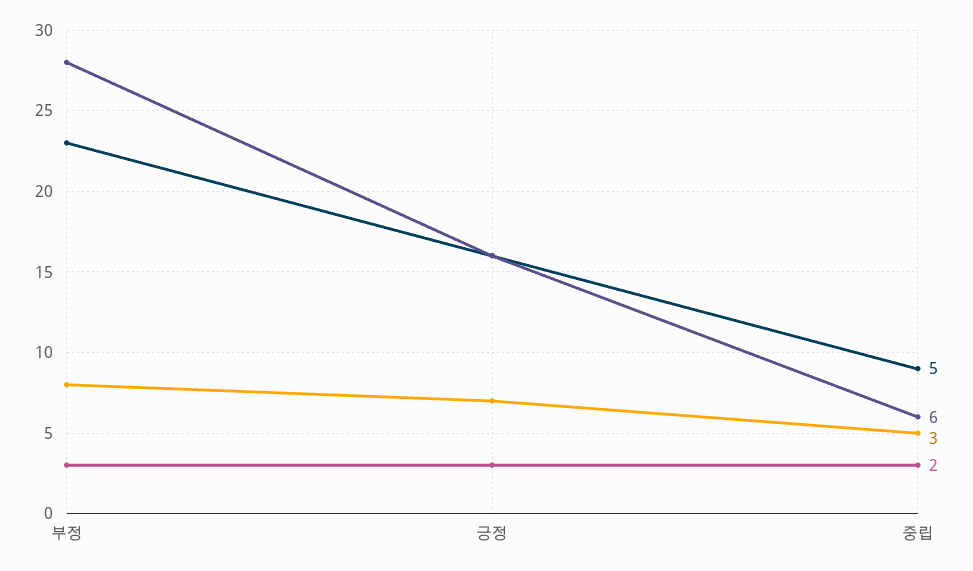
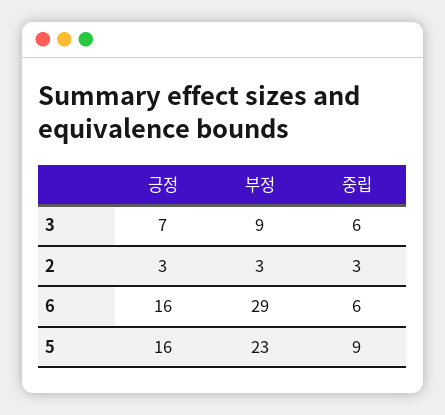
  {
    "5": {
      "부정": 23,
      "긍정": 16,
      "중립": 9
    },
    "6": {
-     "부정": 28,
+     "부정": 29,
      "긍정": 16,
      "중립": 6
    },
    "3": {
-     "부정": 8,
+     "부정": 9,
      "긍정": 7,
-     "중립": 5
+     "중립": 6
    },
    "2": {
      "부정": 3,
      "긍정": 3,
      "중립": 3
    }
  }

